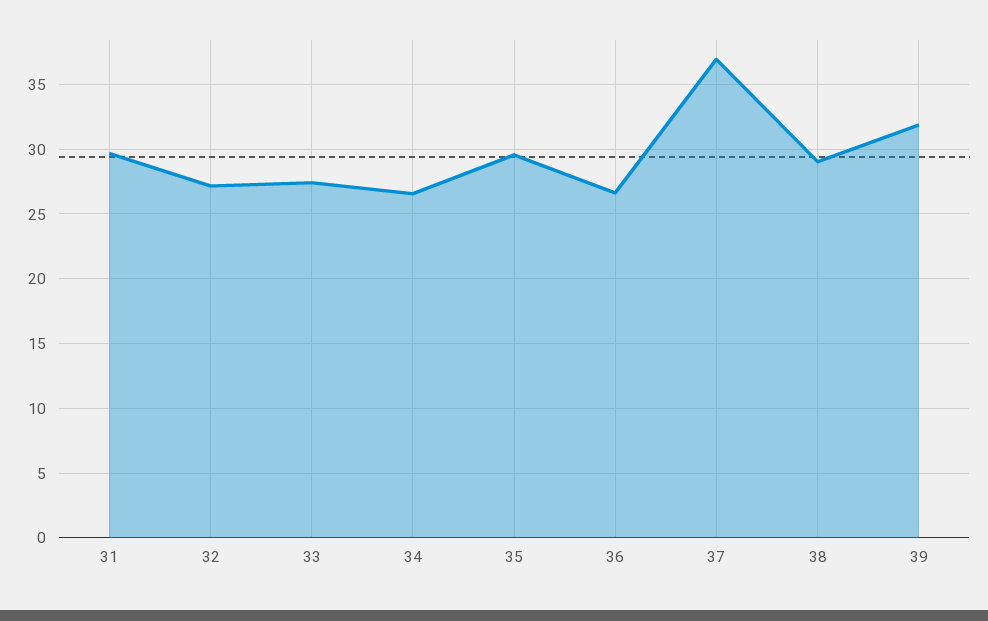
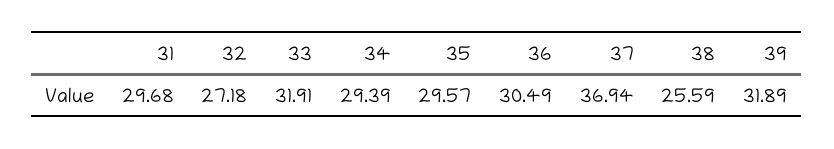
  {
    "31": 29.68,
    "32": 27.18,
-   "33": 27.5,
+   "33": 31.91,
-   "34": 26.5,
+   "34": 29.39,
    "35": 29.57,
-   "36": 26.5,
+   "36": 30.49,
    "37": 36.94,
-   "38": 29,
+   "38": 25.59,
    "39": 31.89
  }

